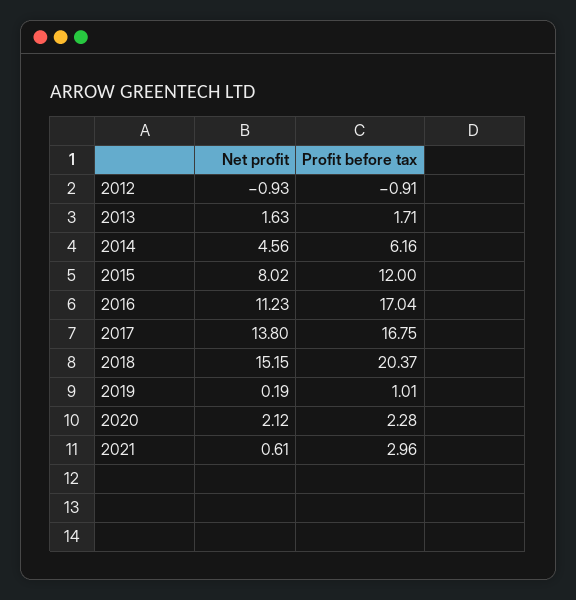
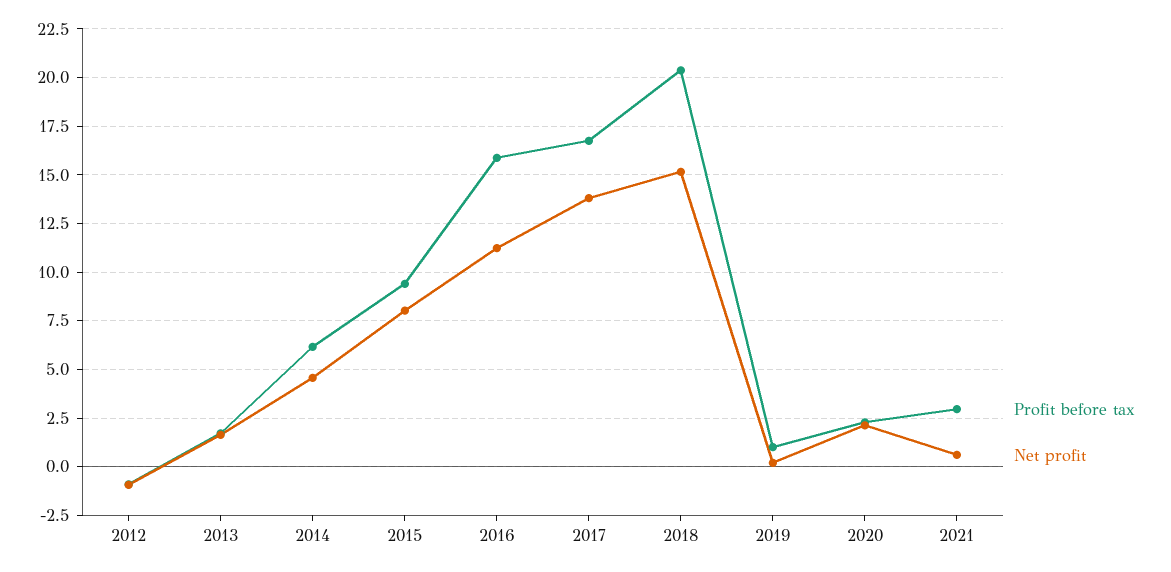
  {
    "Net profit": {
      "2012": -0.93,
      "2013": 1.63,
      "2014": 4.56,
      "2015": 8.02,
      "2016": 11.23,
      "2017": 13.8,
      "2018": 15.15,
      "2019": 0.19,
      "2020": 2.12,
      "2021": 0.61
    },
    "Profit before tax": {
      "2012": -0.91,
      "2013": 1.71,
      "2014": 6.16,
-     "2015": 12,
+     "2015": 9.5,
-     "2016": 17.04,
+     "2016": 16,
      "2017": 16.75,
      "2018": 20.37,
      "2019": 1.01,
      "2020": 2.28,
      "2021": 2.96
    }
  }

